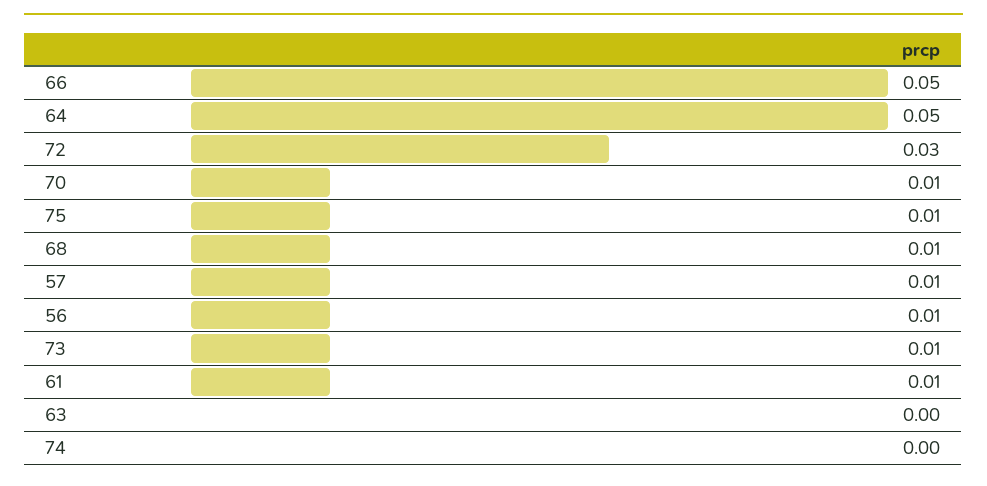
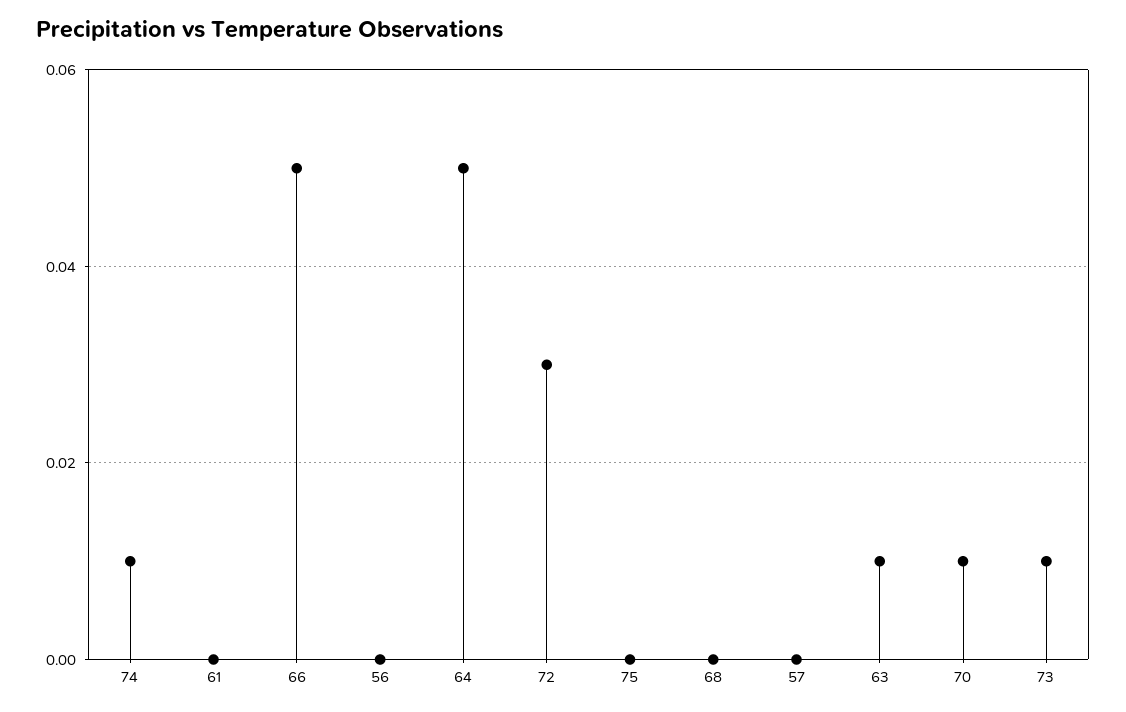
  {
    "66": 0.05,
    "64": 0.05,
    "72": 0.03,
    "70": 0.01,
-   "75": 0.01,
+   "75": 0,
-   "68": 0.01,
+   "68": 0,
-   "57": 0.01,
+   "57": 0,
-   "56": 0.01,
+   "56": 0,
    "73": 0.01,
-   "61": 0.01,
+   "61": 0,
-   "63": 0,
+   "63": 0.01,
-   "74": 0
+   "74": 0.01
  }

